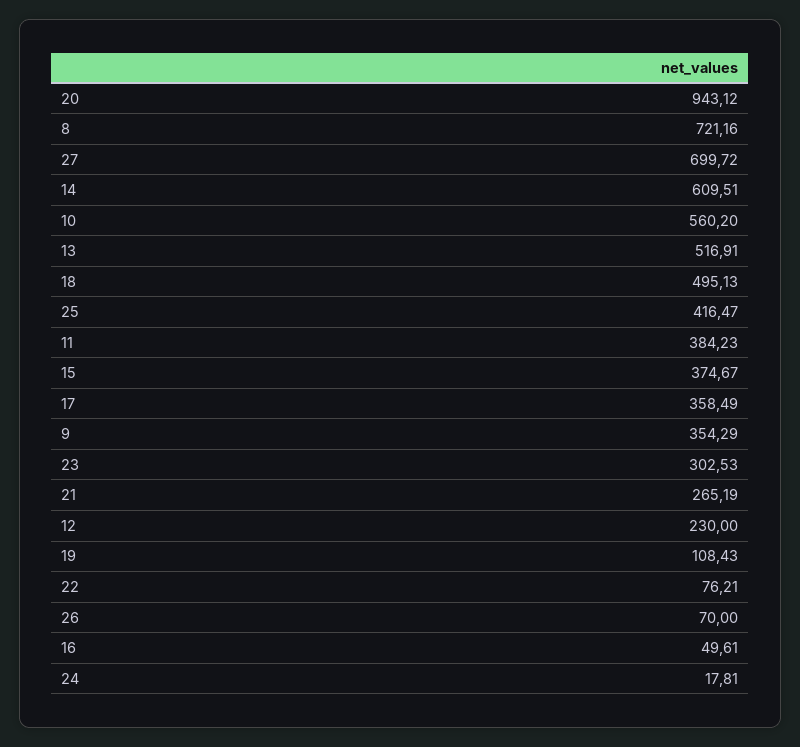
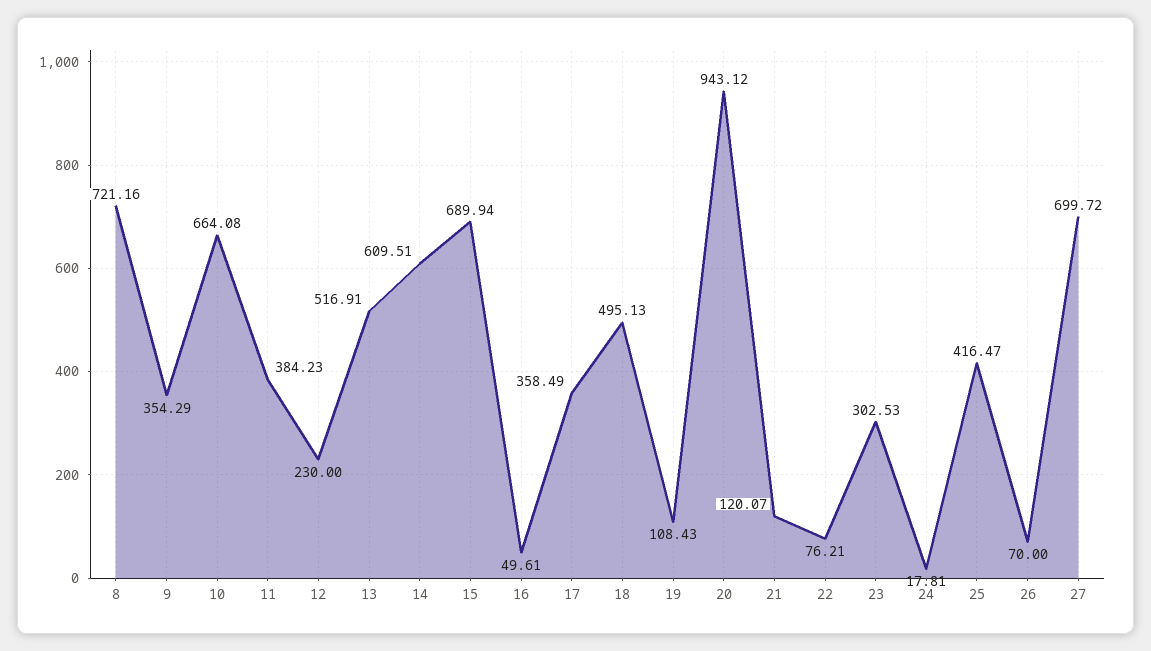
  {
    "20": 943.12,
    "8": 721.16,
    "27": 699.72,
    "14": 609.51,
-   "10": 560.2,
+   "10": 664.08,
    "13": 516.91,
    "18": 495.13,
    "25": 416.47,
    "11": 384.23,
-   "15": 374.67,
+   "15": 689.94,
    "17": 358.49,
    "9": 354.29,
    "23": 302.53,
-   "21": 265.19,
+   "21": 120.07,
    "12": 230,
    "19": 108.43,
    "22": 76.21,
    "26": 70,
    "16": 49.61,
    "24": 17.81
  }

